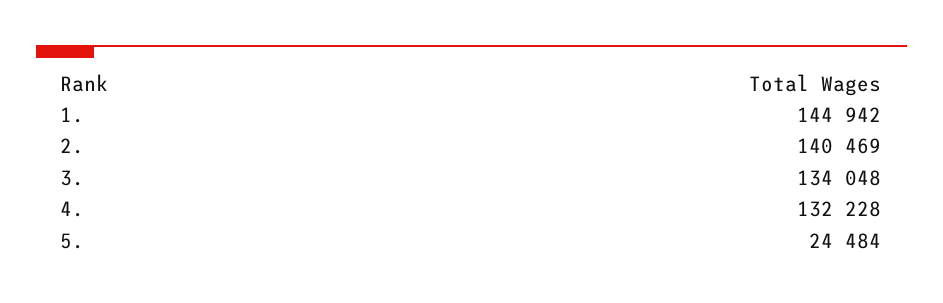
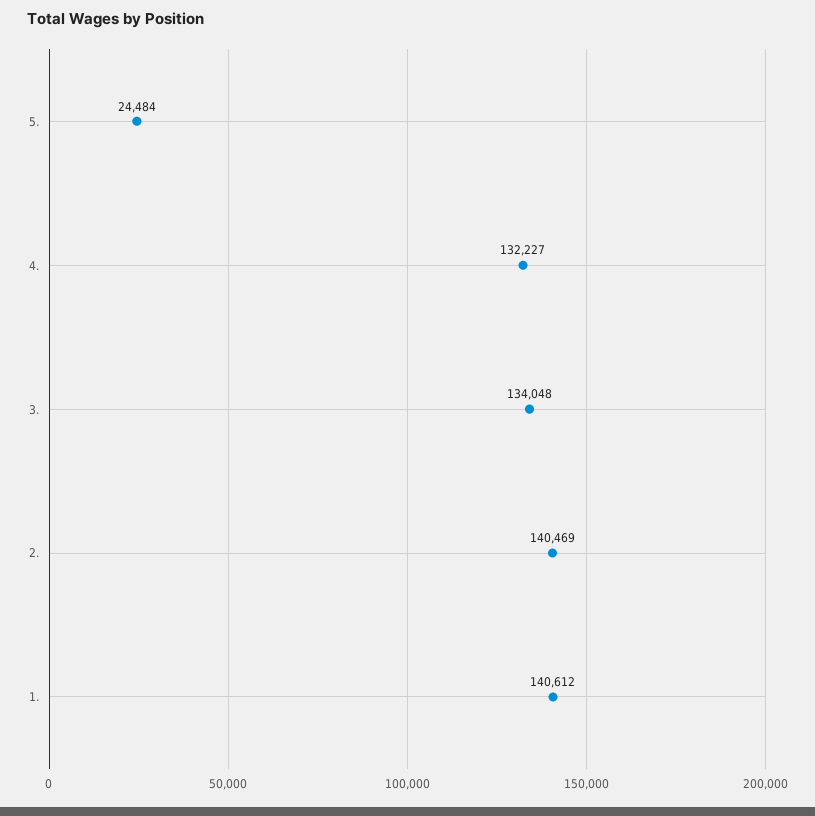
  {
-   "1.": 144942,
+   "1.": 140612,
    "2.": 140469,
    "3.": 134048,
-   "4.": 132228,
+   "4.": 132227,
    "5.": 24484
  }

